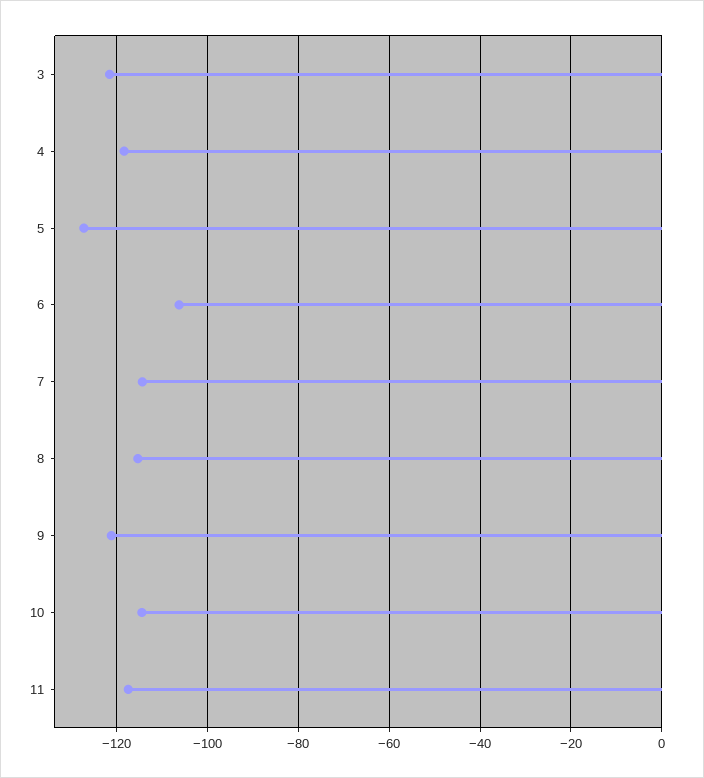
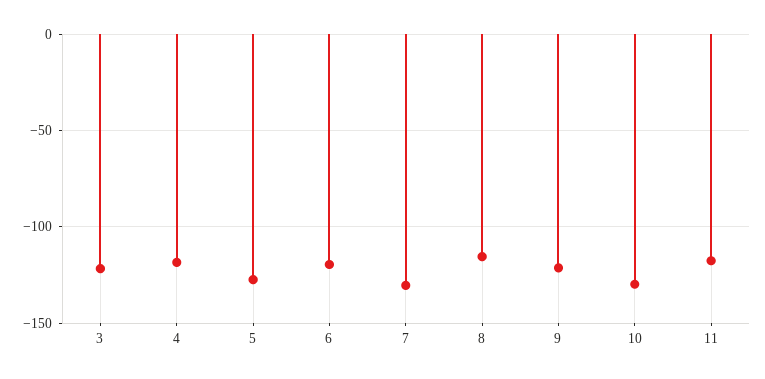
  {
    "3": -122,
    "4": -118,
    "5": -128,
-   "6": -106,
+   "6": -120,
-   "7": -114,
+   "7": -130,
    "8": -116,
    "9": -122,
-   "10": -114,
+   "10": -130,
    "11": -118
  }

